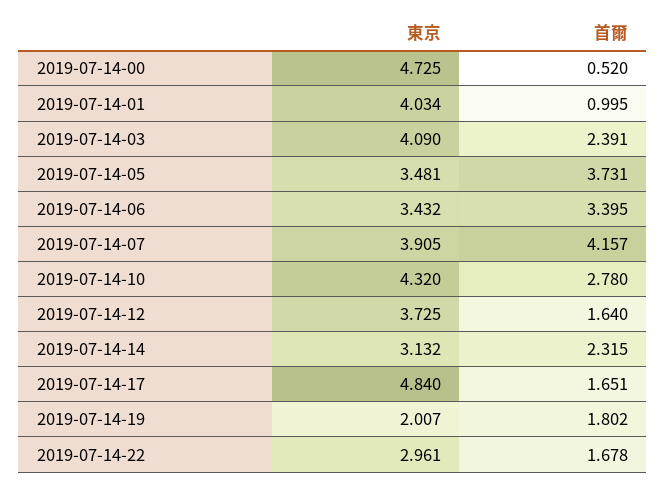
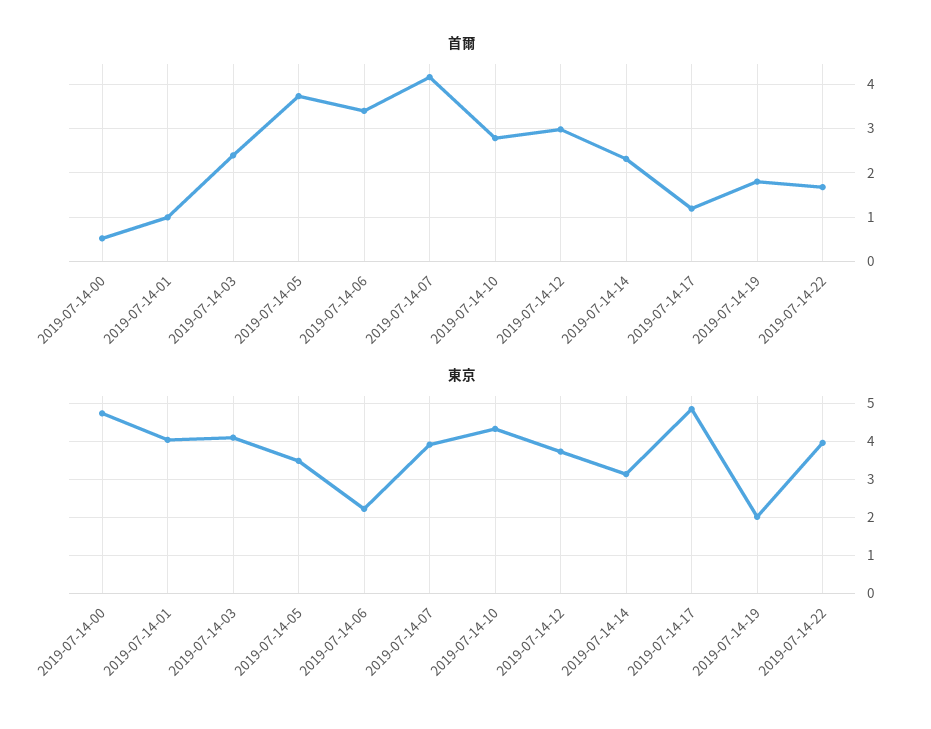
  {
    "東京": {
      "2019-07-14-00": 4.725,
      "2019-07-14-01": 4.034,
      "2019-07-14-03": 4.09,
      "2019-07-14-05": 3.481,
-     "2019-07-14-06": 3.432,
+     "2019-07-14-06": 2.2,
      "2019-07-14-07": 3.905,
      "2019-07-14-10": 4.32,
      "2019-07-14-12": 3.725,
      "2019-07-14-14": 3.132,
      "2019-07-14-17": 4.84,
      "2019-07-14-19": 2.007,
-     "2019-07-14-22": 2.961
+     "2019-07-14-22": 4
    },
    "首爾": {
      "2019-07-14-00": 0.52,
      "2019-07-14-01": 0.995,
      "2019-07-14-03": 2.391,
      "2019-07-14-05": 3.731,
      "2019-07-14-06": 3.395,
      "2019-07-14-07": 4.157,
      "2019-07-14-10": 2.78,
-     "2019-07-14-12": 1.64,
+     "2019-07-14-12": 3,
      "2019-07-14-14": 2.315,
-     "2019-07-14-17": 1.651,
+     "2019-07-14-17": 1.2,
      "2019-07-14-19": 1.802,
      "2019-07-14-22": 1.678
    }
  }

